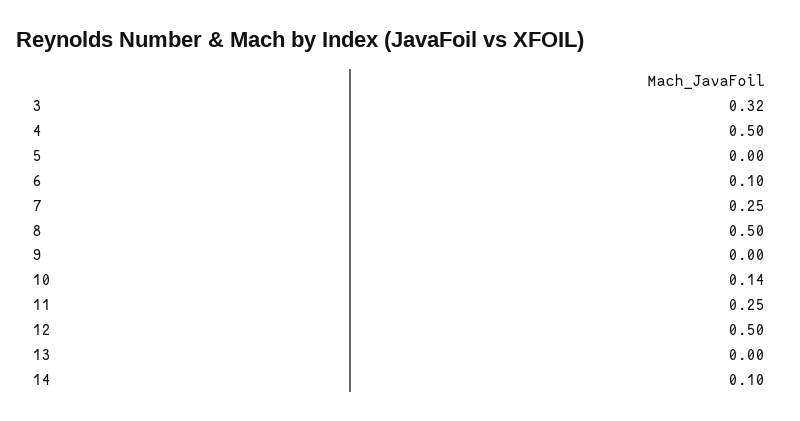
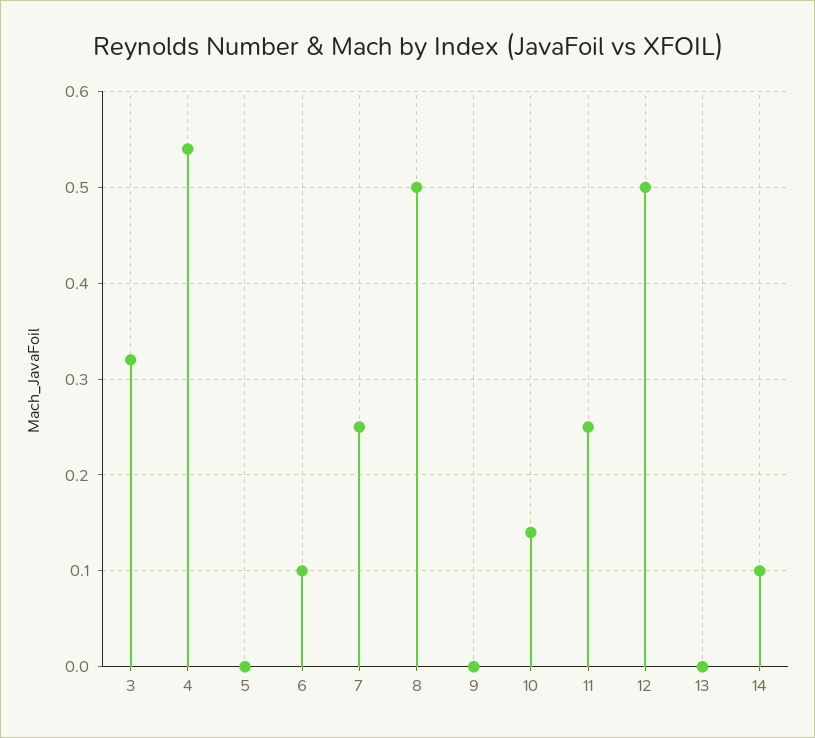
  {
    "3": 0.32,
-   "4": 0.5,
+   "4": 0.54,
    "5": 0,
    "6": 0.1,
    "7": 0.25,
    "8": 0.5,
    "9": 0,
    "10": 0.14,
    "11": 0.25,
    "12": 0.5,
    "13": 0,
    "14": 0.1
  }

